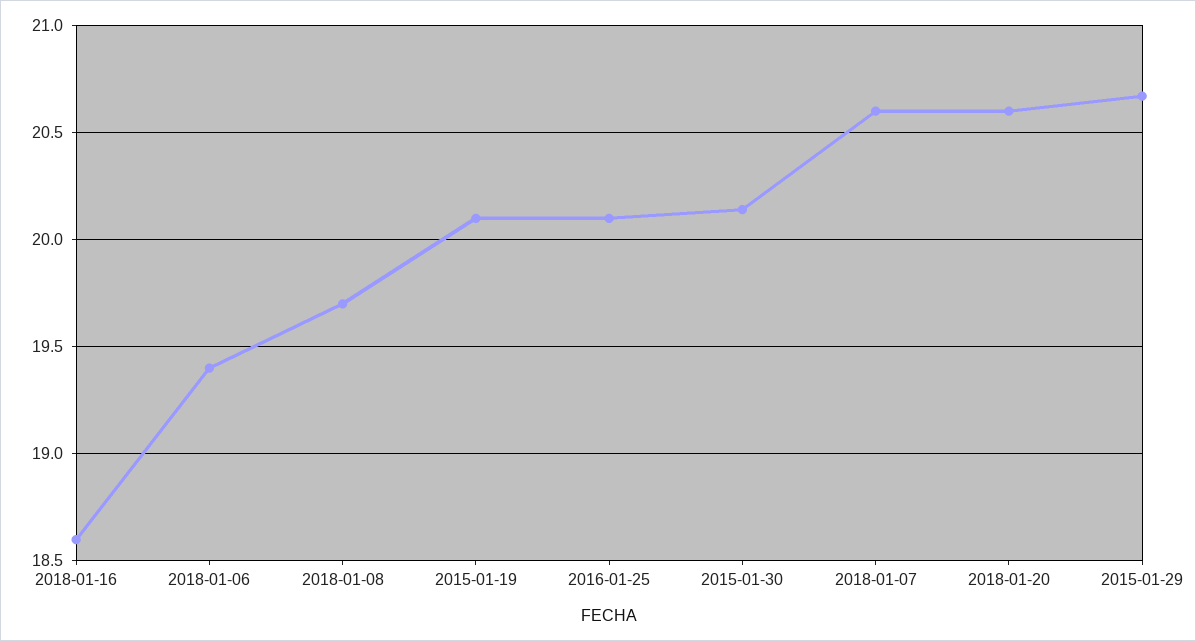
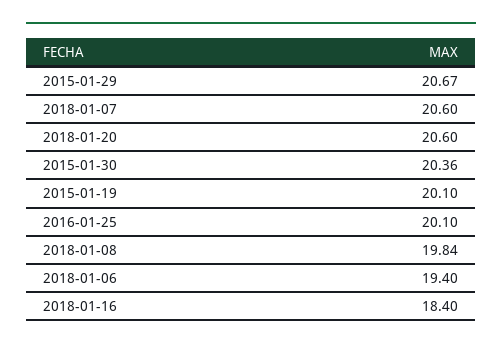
  {
-   "2018-01-16": 18.6,
+   "2018-01-16": 18.4,
    "2018-01-06": 19.4,
-   "2018-01-08": 19.7,
+   "2018-01-08": 19.84,
    "2015-01-19": 20.1,
    "2016-01-25": 20.1,
-   "2015-01-30": 20.15,
+   "2015-01-30": 20.36,
    "2018-01-07": 20.6,
    "2018-01-20": 20.6,
    "2015-01-29": 20.67
  }

